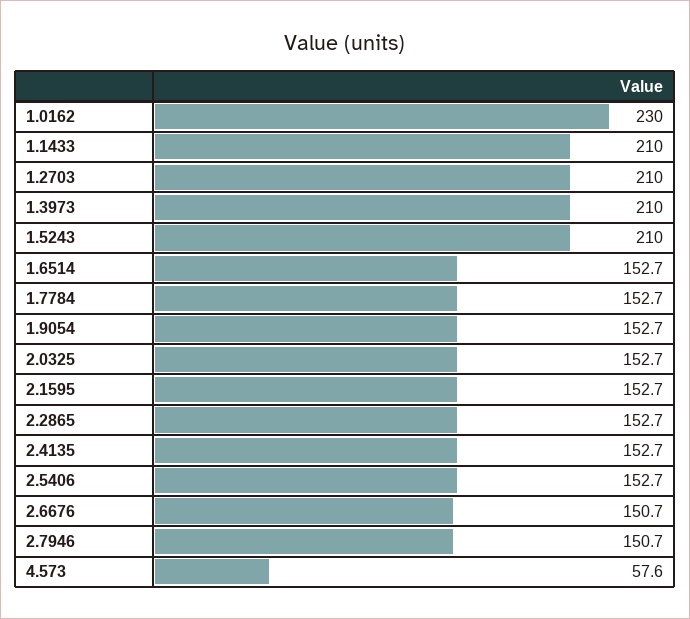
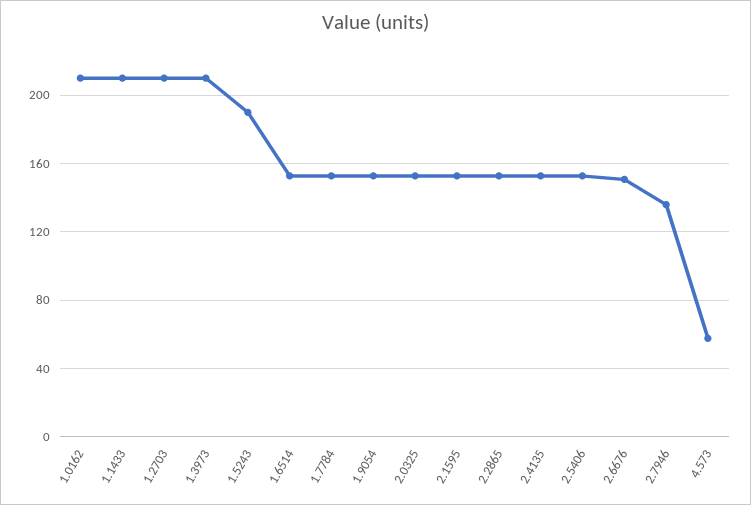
  {
-   "1.0162": 230,
+   "1.0162": 210,
    "1.1433": 210,
    "1.2703": 210,
    "1.3973": 210,
-   "1.5243": 210,
+   "1.5243": 190,
    "1.6514": 152.7,
    "1.7784": 152.7,
    "1.9054": 152.7,
    "2.0325": 152.7,
    "2.1595": 152.7,
    "2.2865": 152.7,
    "2.4135": 152.7,
    "2.5406": 152.7,
    "2.6676": 150.7,
-   "2.7946": 150.7,
+   "2.7946": 135,
    "4.573": 57.6
  }

